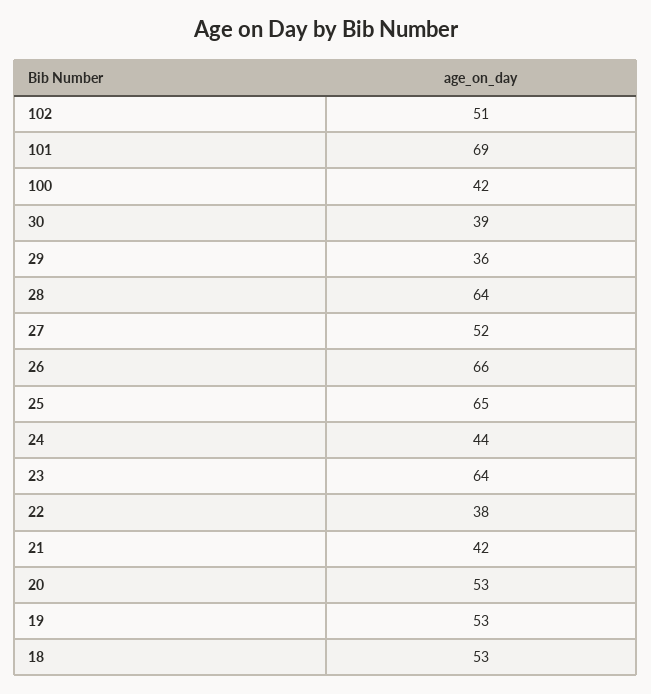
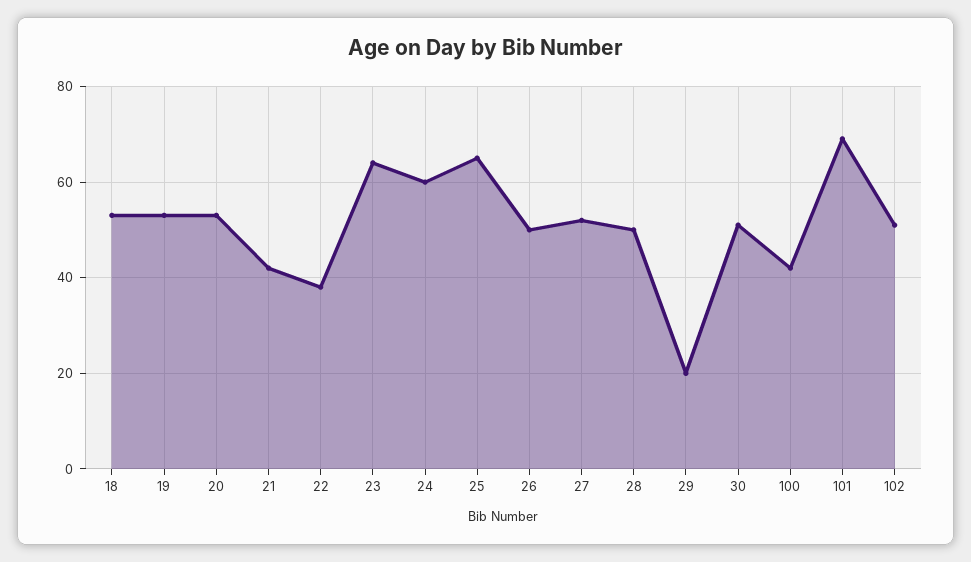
  {
    "102": 51,
    "101": 69,
    "100": 42,
-   "30": 39,
+   "30": 50,
-   "29": 36,
+   "29": 20,
-   "28": 64,
+   "28": 50,
    "27": 52,
-   "26": 66,
+   "26": 50,
    "25": 65,
-   "24": 44,
+   "24": 60,
    "23": 64,
    "22": 38,
    "21": 42,
    "20": 53,
    "19": 53,
    "18": 53
  }

